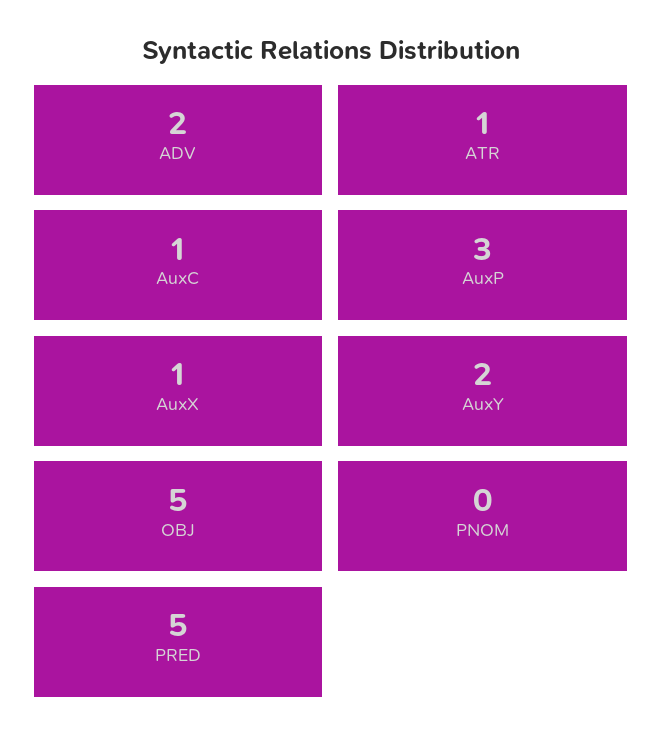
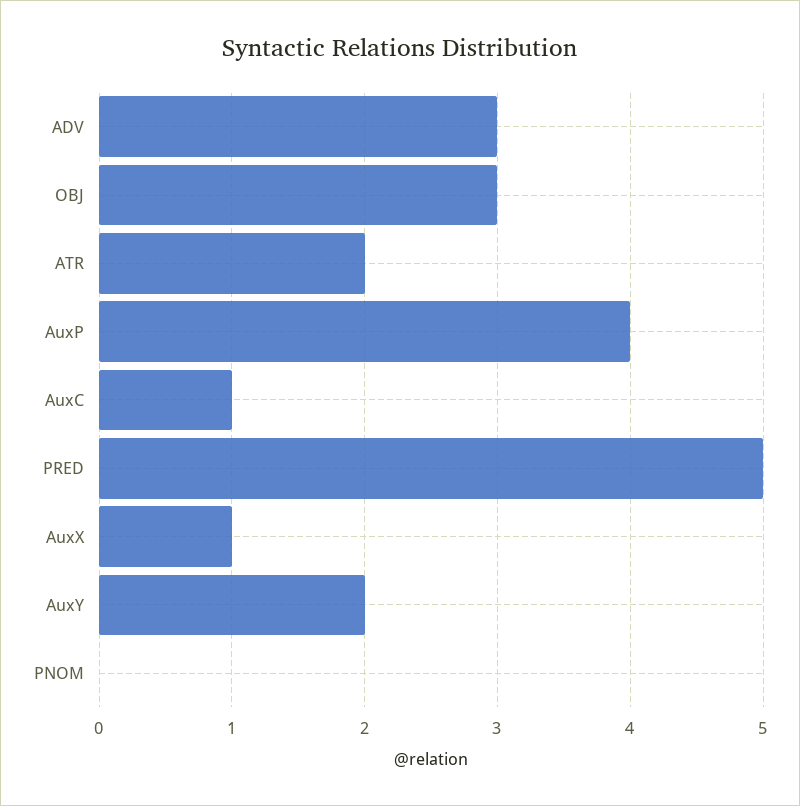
  {
-   "ADV": 2,
+   "ADV": 3,
-   "ATR": 1,
+   "ATR": 2,
    "AuxC": 1,
-   "AuxP": 3,
+   "AuxP": 4,
    "AuxX": 1,
    "AuxY": 2,
-   "OBJ": 5,
+   "OBJ": 3,
    "PNOM": 0,
    "PRED": 5
  }

